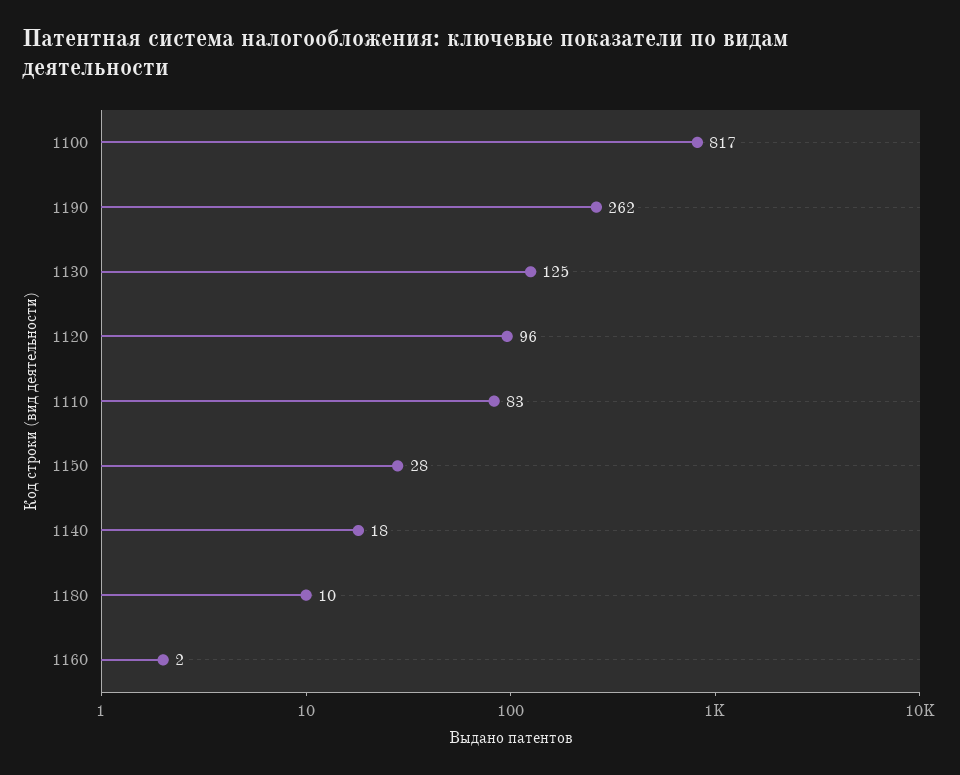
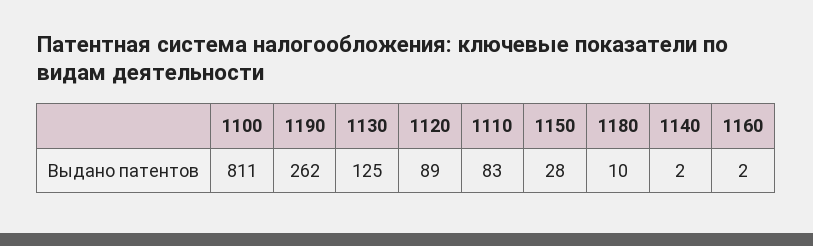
  {
-   "1100": 817,
+   "1100": 811,
    "1190": 262,
    "1130": 125,
-   "1120": 96,
+   "1120": 89,
    "1110": 83,
    "1150": 28,
-   "1140": 18,
+   "1140": 2,
    "1180": 10,
    "1160": 2
  }

